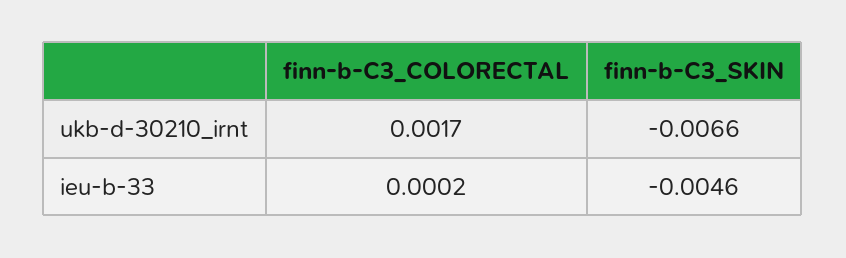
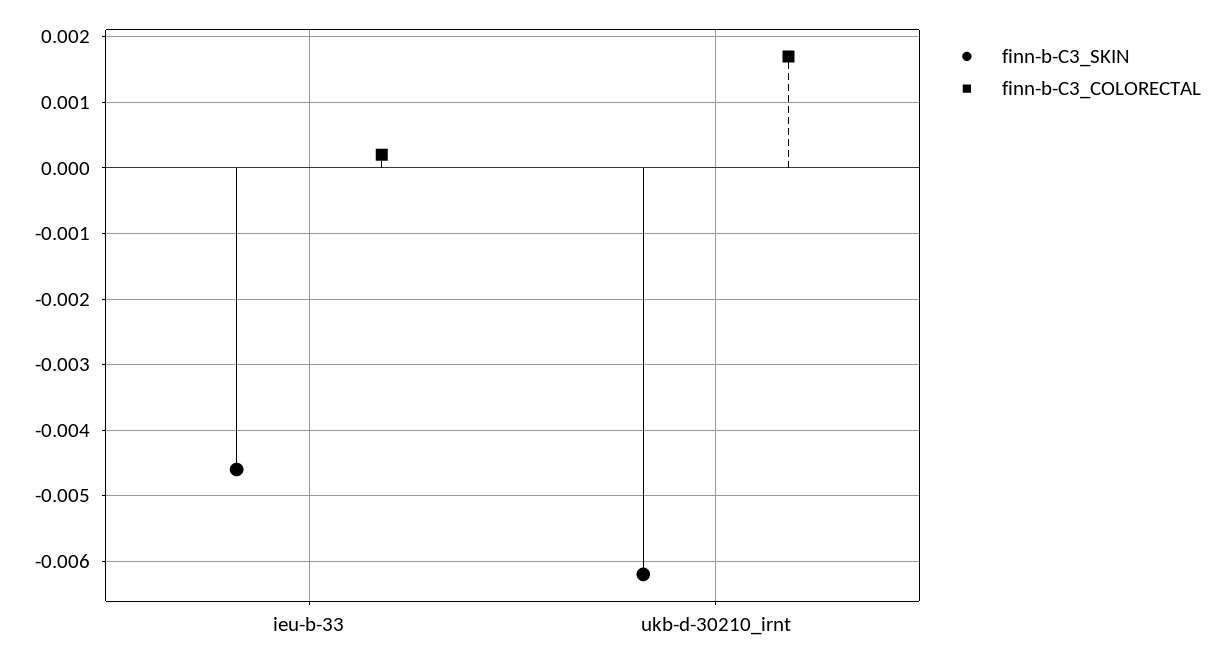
  {
    "finn-b-C3_COLORECTAL": {
      "ukb-d-30210_irnt": 0.0017,
      "ieu-b-33": 0.0002
    },
    "finn-b-C3_SKIN": {
-     "ukb-d-30210_irnt": -0.0066,
+     "ukb-d-30210_irnt": -0.0062,
      "ieu-b-33": -0.0046
    }
  }

